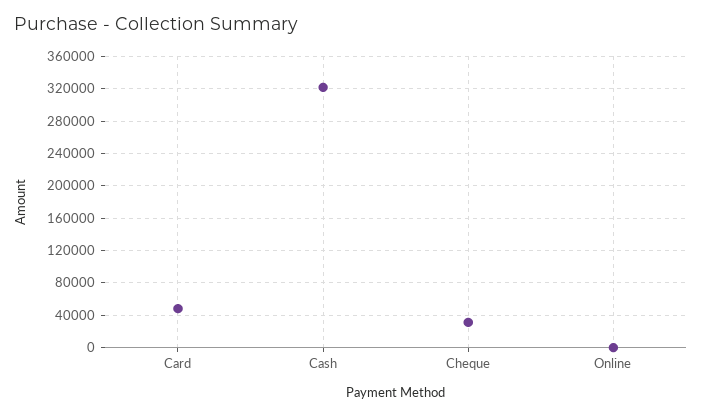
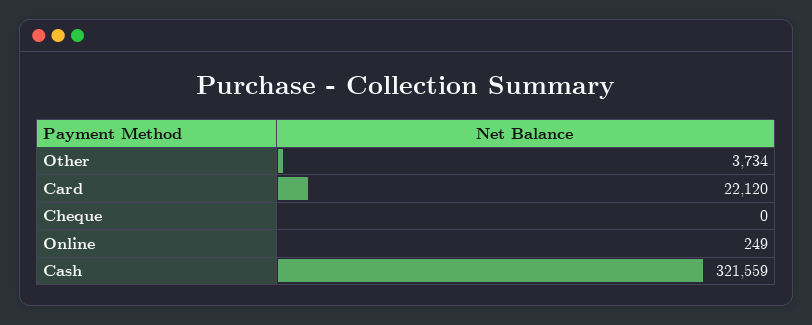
  {
-   "Card": 50000,
+   "Card": 22120,
    "Cash": 321559,
-   "Cheque": 30000,
+   "Cheque": 0,
-   "Online": 249
+   "Online": 249,
+   "Other": 3734
  }

